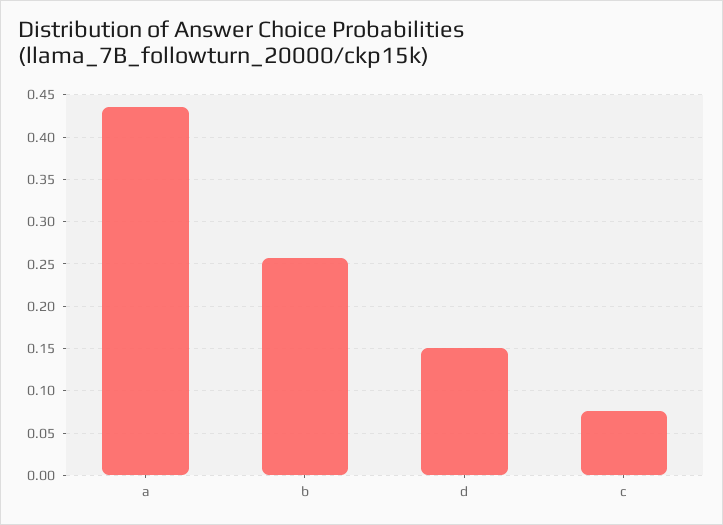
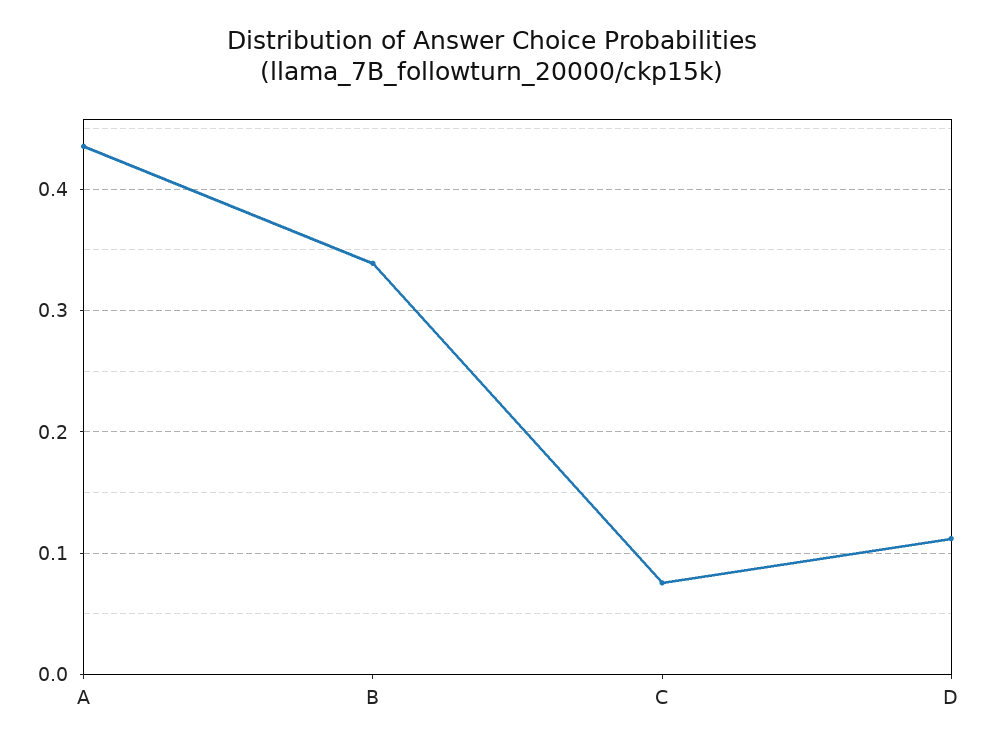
  {
    "a": 0.44,
-   "b": 0.26,
+   "b": 0.34,
-   "d": 0.15,
+   "d": 0.11,
    "c": 0.08
  }

